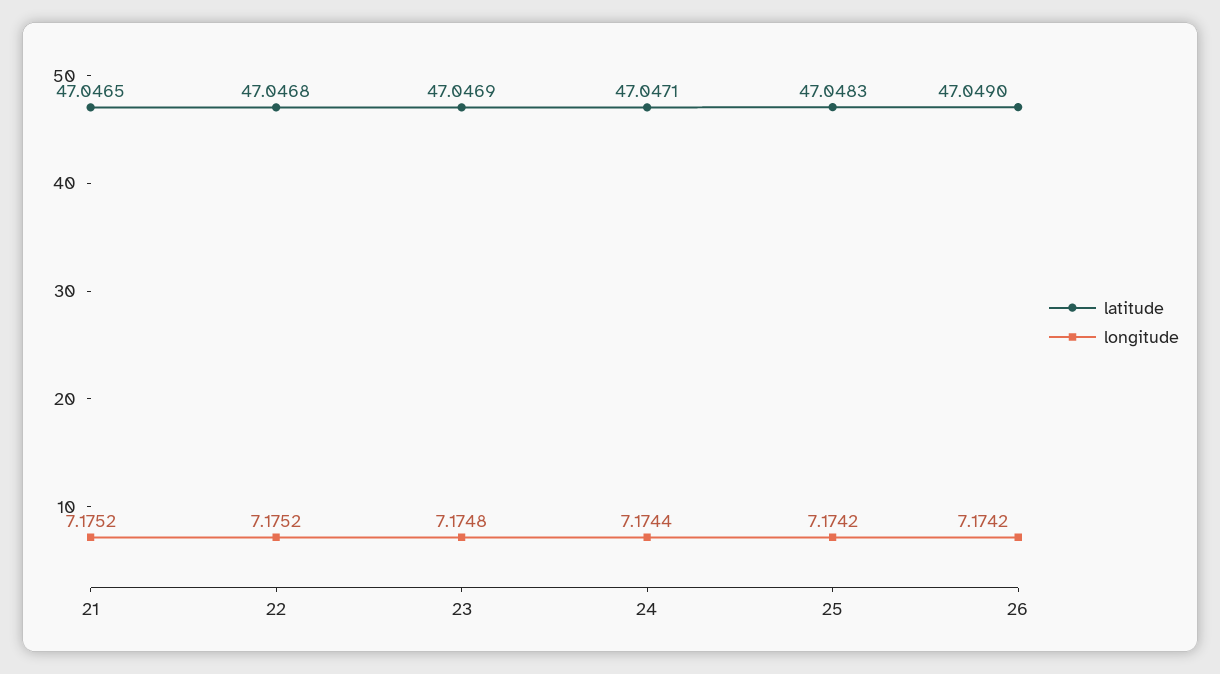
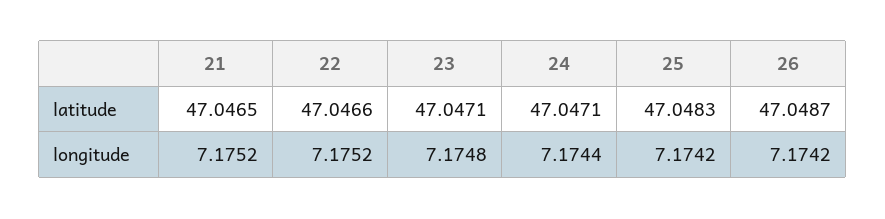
  {
    "latitude": {
      "21": 47.0465,
-     "22": 47.0468,
+     "22": 47.0466,
-     "23": 47.0469,
+     "23": 47.0471,
      "24": 47.0471,
      "25": 47.0483,
-     "26": 47.049
+     "26": 47.0487
    },
    "longitude": {
      "21": 7.1752,
      "22": 7.1752,
      "23": 7.1748,
      "24": 7.1744,
      "25": 7.1742,
      "26": 7.1742
    }
  }

